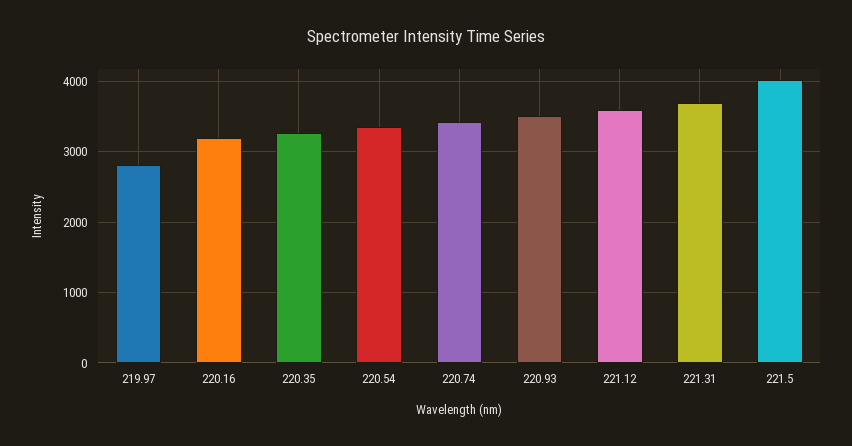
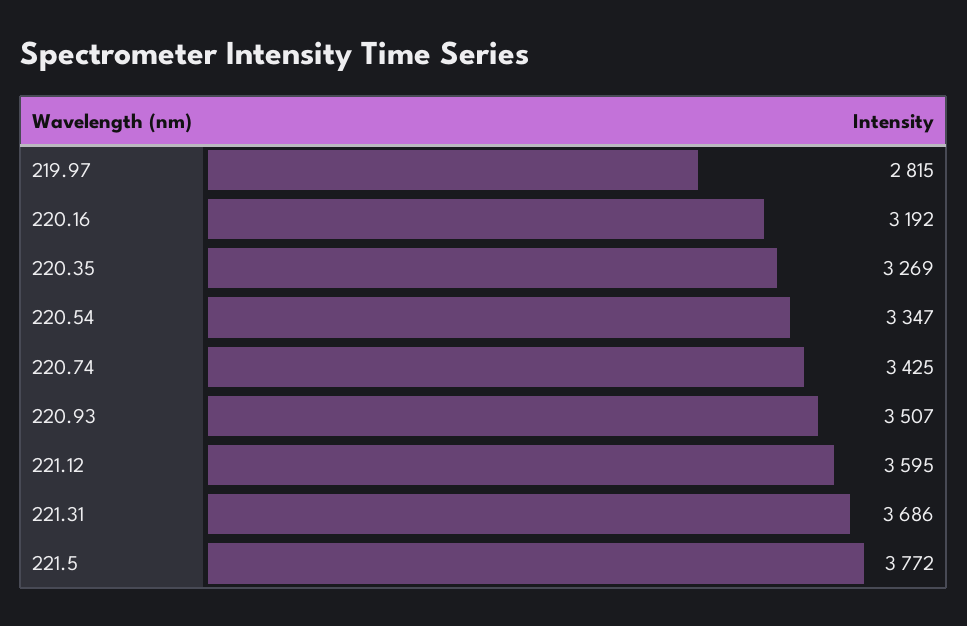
  {
    "219.97": 2815,
    "220.16": 3192,
    "220.35": 3269,
    "220.54": 3347,
    "220.74": 3425,
    "220.93": 3507,
    "221.12": 3595,
    "221.31": 3686,
-   "221.5": 4000
+   "221.5": 3772
  }

